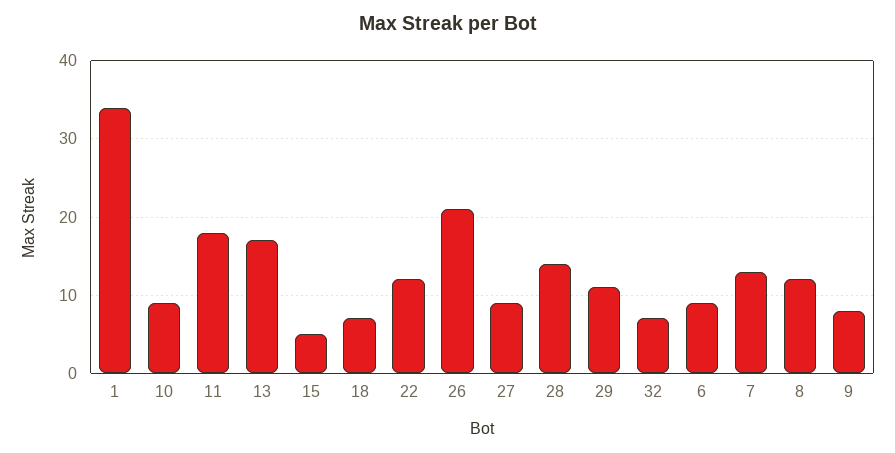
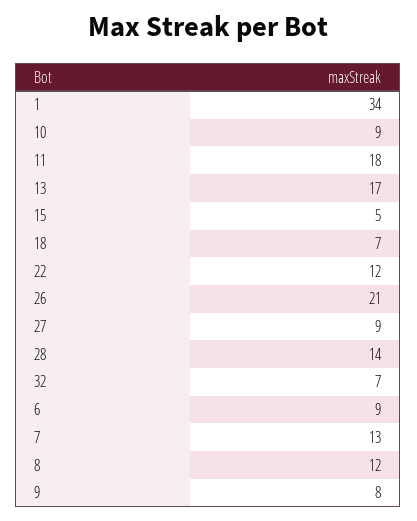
  {
    "1": 34,
    "10": 9,
    "11": 18,
    "13": 17,
    "15": 5,
    "18": 7,
    "22": 12,
    "26": 21,
    "27": 9,
    "28": 14,
-   "29": 11,
    "32": 7,
    "6": 9,
    "7": 13,
    "8": 12,
    "9": 8
  }

